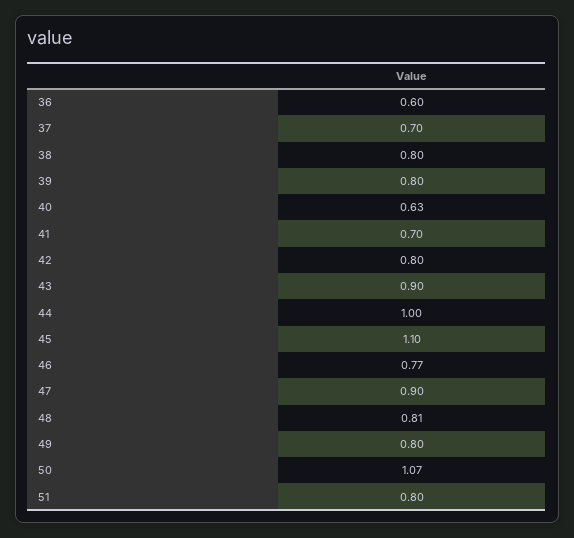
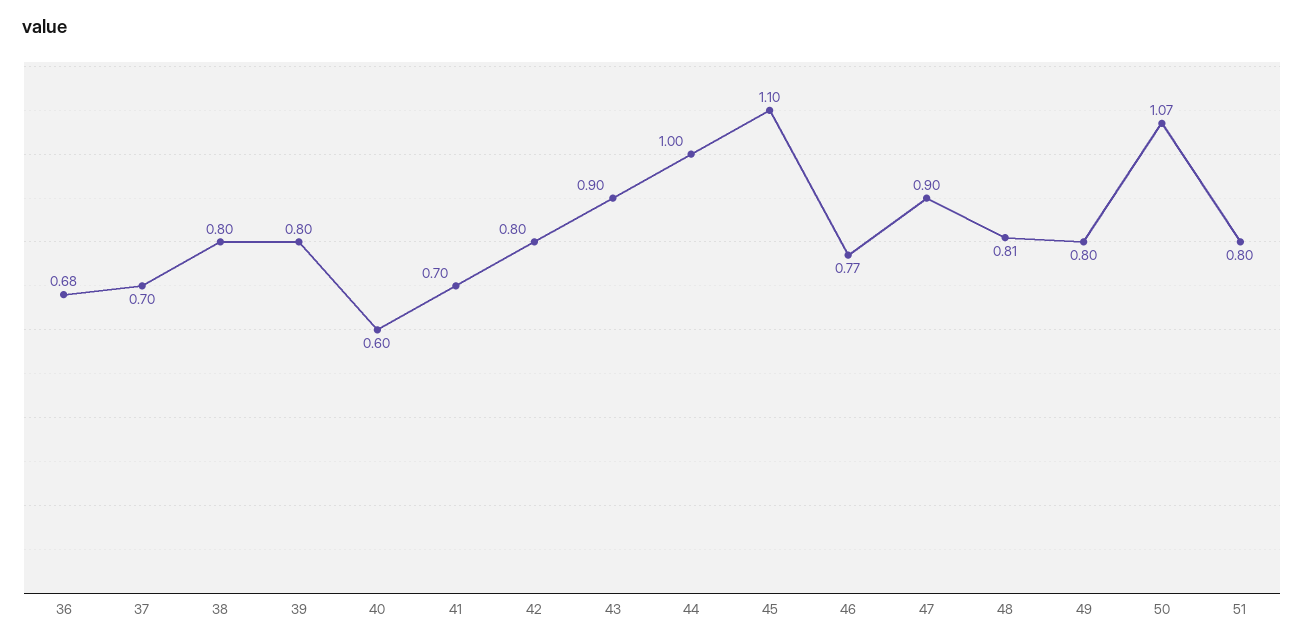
  {
-   "36": 0.6,
+   "36": 0.68,
    "37": 0.7,
    "38": 0.8,
    "39": 0.8,
-   "40": 0.63,
+   "40": 0.6,
    "41": 0.7,
    "42": 0.8,
    "43": 0.9,
    "44": 1,
    "45": 1.1,
    "46": 0.77,
    "47": 0.9,
    "48": 0.81,
    "49": 0.8,
    "50": 1.07,
    "51": 0.8
  }

